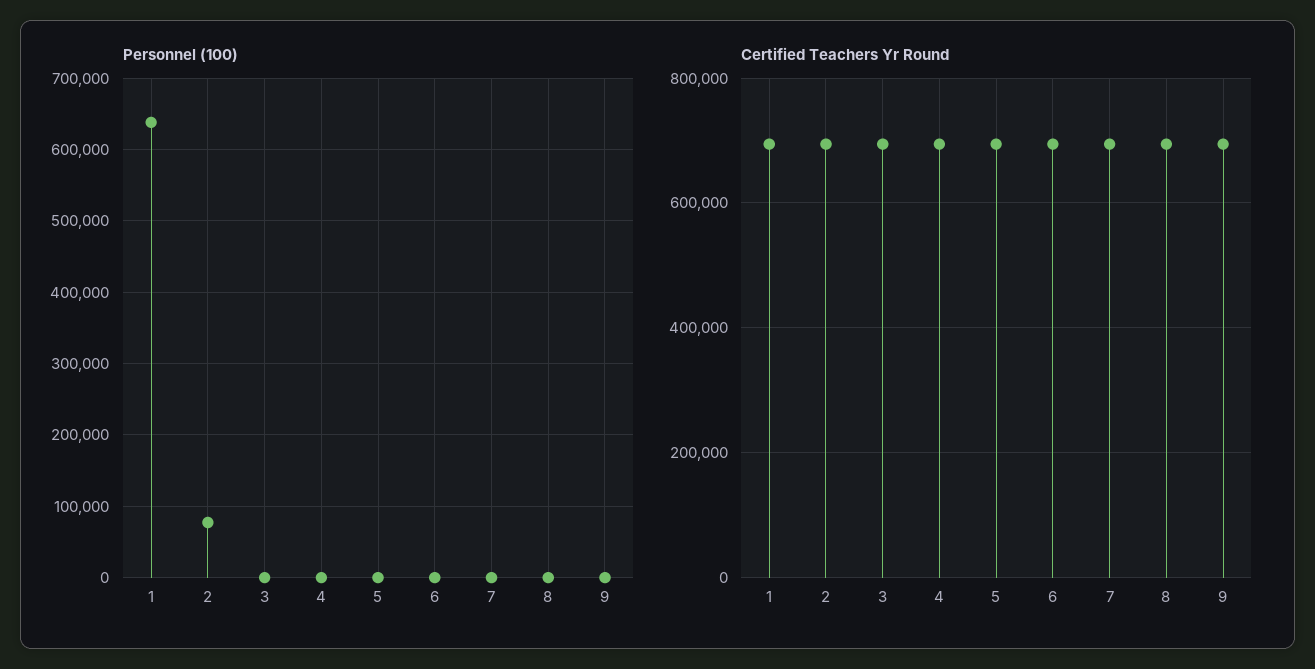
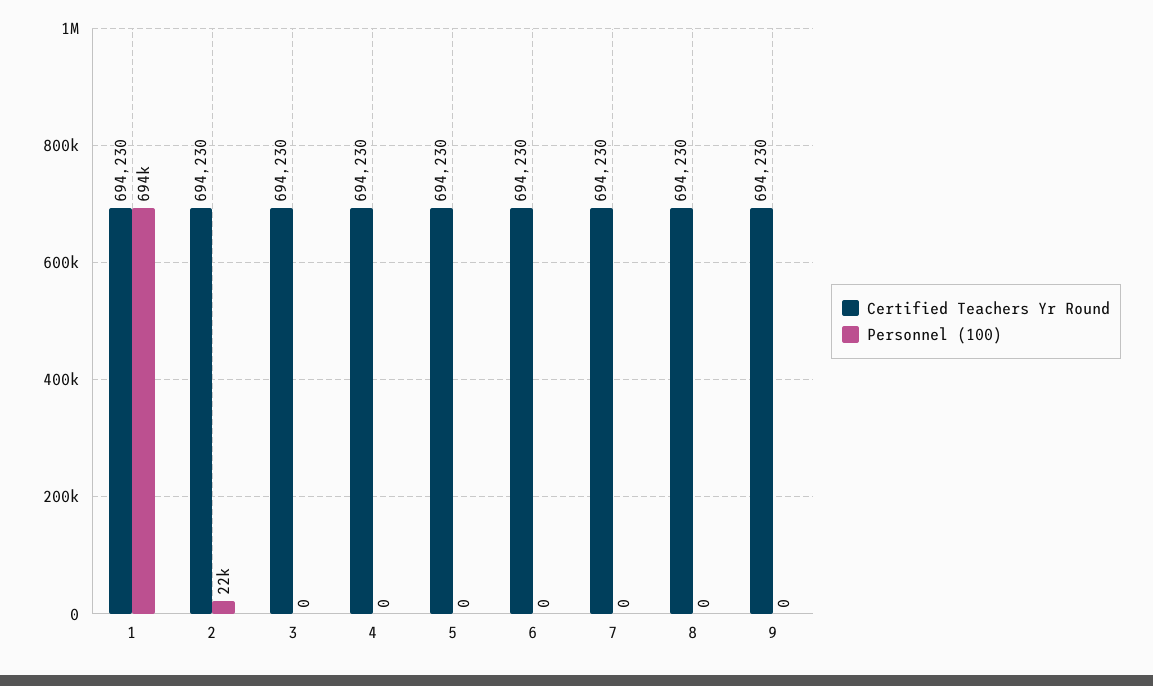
  {
    "Personnel (100)": {
-     "1": 640000,
+     "1": 694000,
-     "2": 80000,
+     "2": 22000,
      "3": 0,
      "4": 0,
      "5": 0,
      "6": 0,
      "7": 0,
      "8": 0,
      "9": 0
    },
    "Certified Teachers Yr Round": {
      "1": 694230,
      "2": 694230,
      "3": 694230,
      "4": 694230,
      "5": 694230,
      "6": 694230,
      "7": 694230,
      "8": 694230,
      "9": 694230
    }
  }

